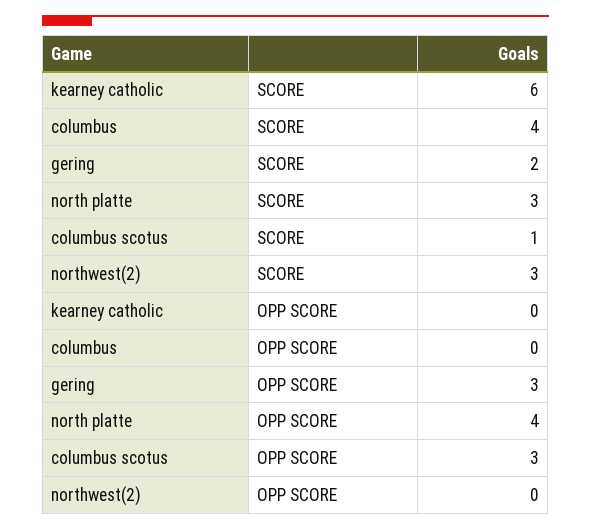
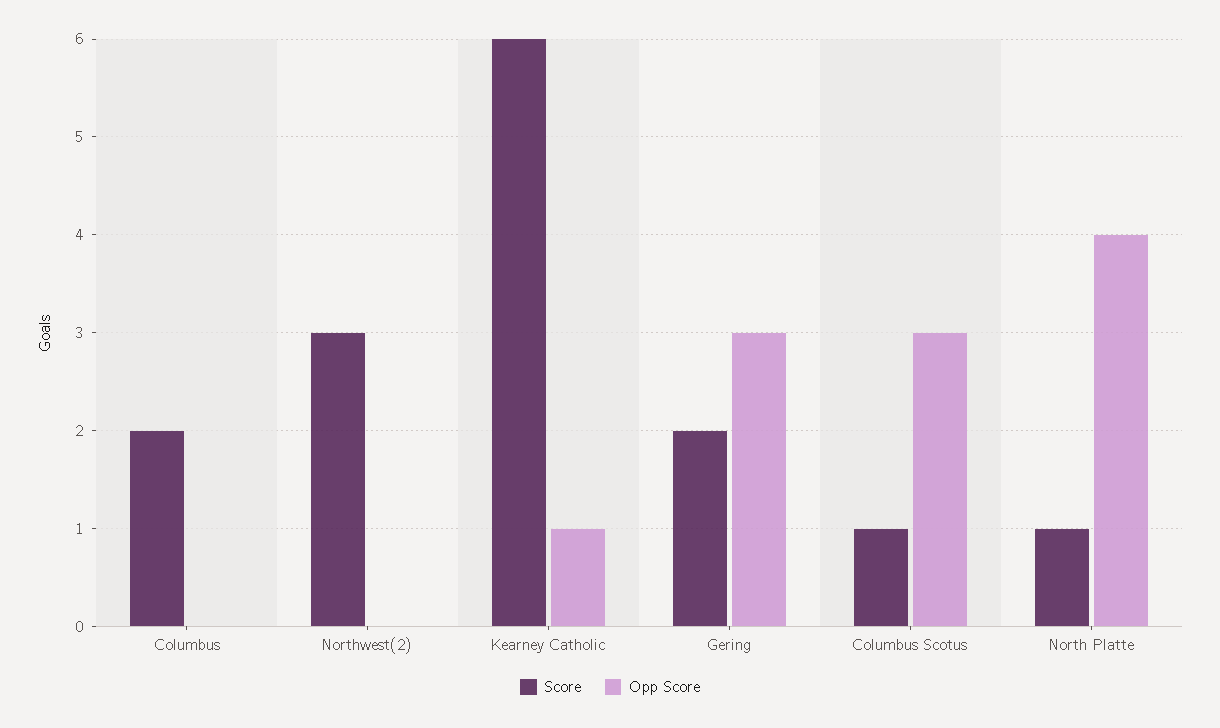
  {
    "SCORE": {
      "kearney catholic": 6,
-     "columbus": 4,
+     "columbus": 2,
      "gering": 2,
-     "north platte": 3,
+     "north platte": 1,
      "columbus scotus": 1,
      "northwest(2)": 3
    },
    "OPP SCORE": {
-     "kearney catholic": 0,
+     "kearney catholic": 1,
      "columbus": 0,
      "gering": 3,
      "north platte": 4,
      "columbus scotus": 3,
      "northwest(2)": 0
    }
  }

